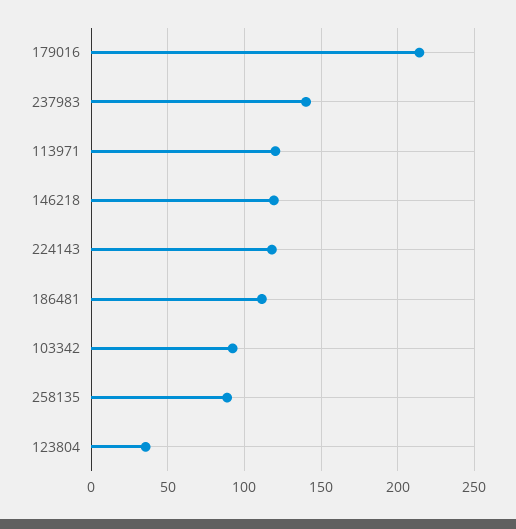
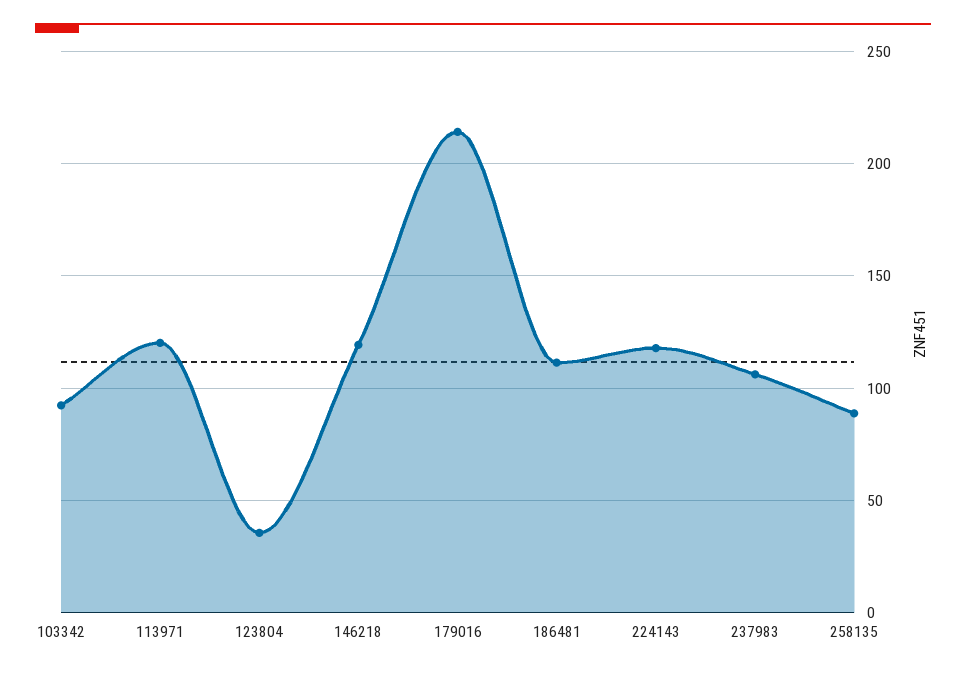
  {
    "179016": 215,
-   "237983": 140,
+   "237983": 105,
    "113971": 120,
    "146218": 120,
    "224143": 120,
    "186481": 110,
    "103342": 90,
    "258135": 90,
    "123804": 35
  }

